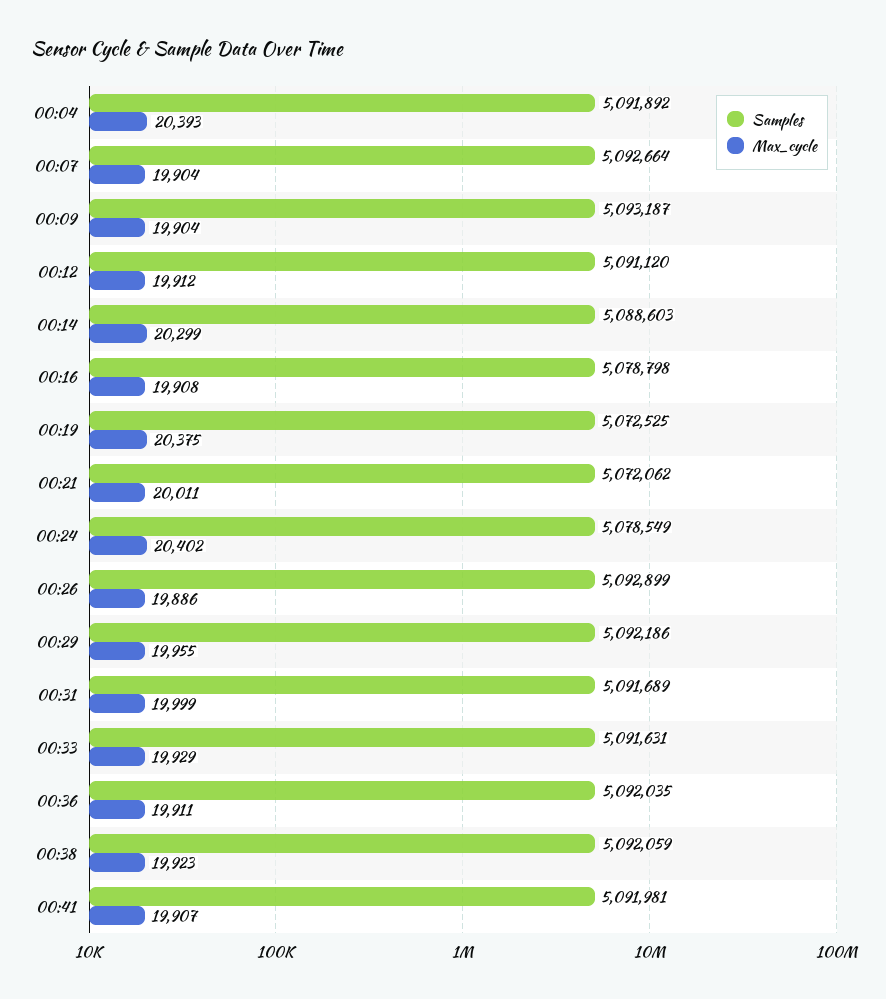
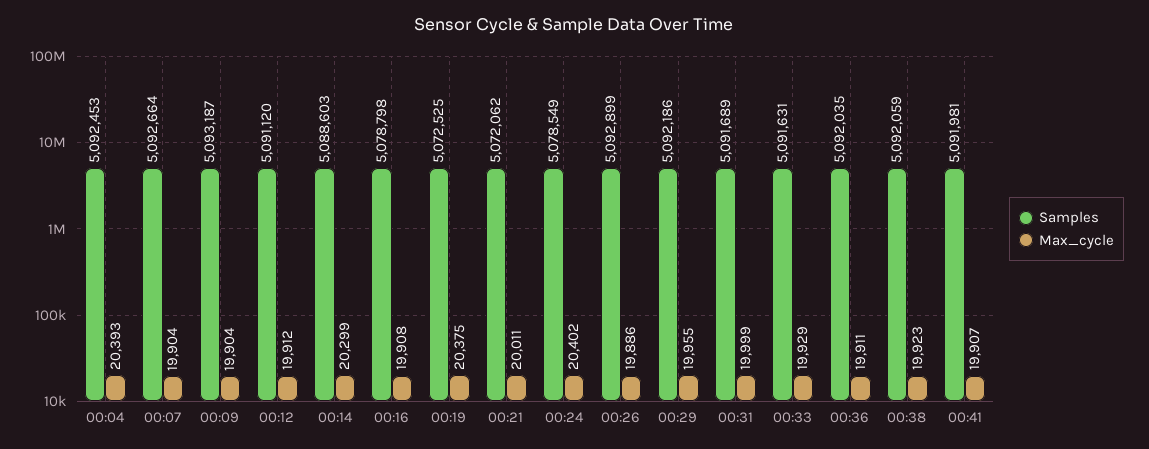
  {
    "Samples": {
-     "00:04": 5091892,
+     "00:04": 5092453,
      "00:07": 5092664,
      "00:09": 5093187,
      "00:12": 5091120,
      "00:14": 5088603,
      "00:16": 5078798,
      "00:19": 5072525,
      "00:21": 5072062,
      "00:24": 5078549,
      "00:26": 5092899,
      "00:29": 5092186,
      "00:31": 5091689,
      "00:33": 5091631,
      "00:36": 5092035,
      "00:38": 5092059,
      "00:41": 5091981
    },
    "Max_cycle": {
      "00:04": 20393,
      "00:07": 19904,
      "00:09": 19904,
      "00:12": 19912,
      "00:14": 20299,
      "00:16": 19908,
      "00:19": 20375,
      "00:21": 20011,
      "00:24": 20402,
      "00:26": 19886,
      "00:29": 19955,
      "00:31": 19999,
      "00:33": 19929,
      "00:36": 19911,
      "00:38": 19923,
      "00:41": 19907
    }
  }

